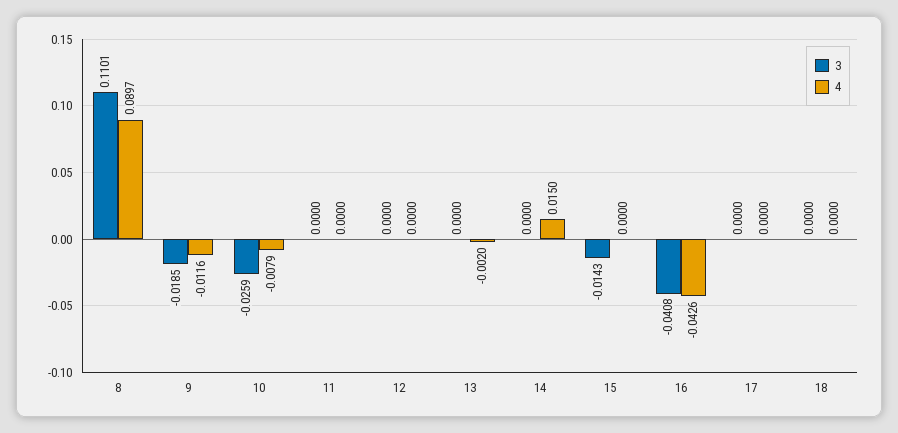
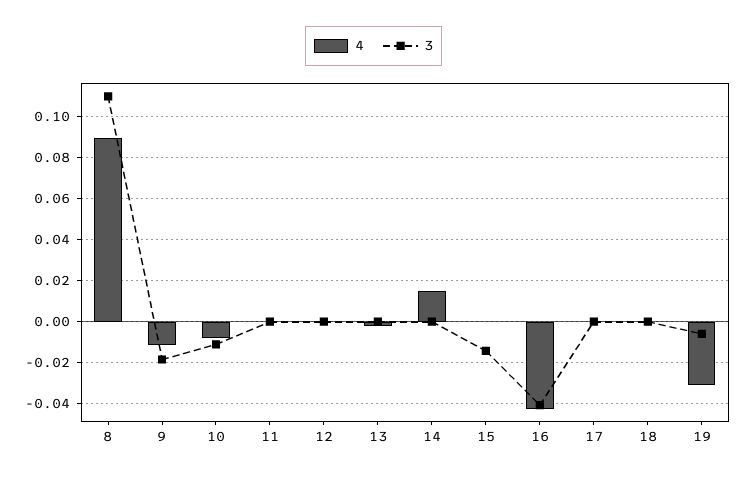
  {
    "3": {
      "8": 0.1101,
      "9": -0.0185,
-     "10": -0.0259,
+     "10": -0.01,
      "11": 0,
      "12": 0,
      "13": 0,
      "14": 0,
      "15": -0.0143,
      "16": -0.0408,
      "17": 0,
-     "18": 0
+     "18": 0,
+     "19": -0.005
    },
    "4": {
      "8": 0.0897,
      "9": -0.0116,
      "10": -0.0079,
      "11": 0,
      "12": 0,
      "13": -0.002,
      "14": 0.015,
      "15": 0,
      "16": -0.0426,
      "17": 0,
-     "18": 0
+     "18": 0,
+     "19": -0.03
    }
  }

